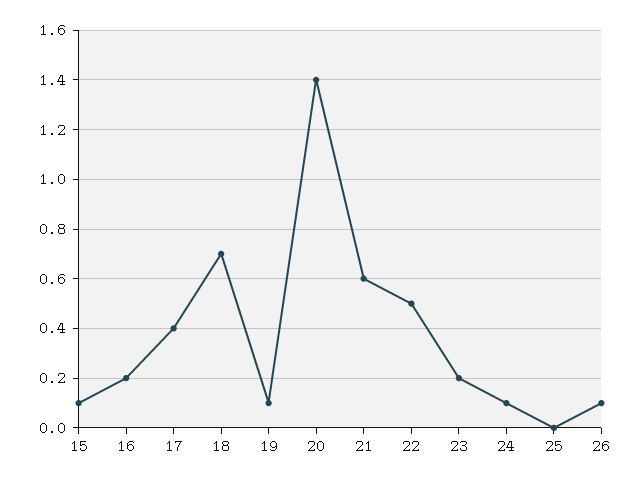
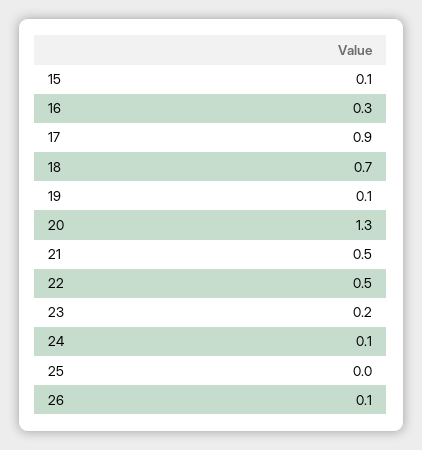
  {
    "15": 0.1,
-   "16": 0.2,
+   "16": 0.3,
-   "17": 0.4,
+   "17": 0.9,
    "18": 0.7,
    "19": 0.1,
-   "20": 1.4,
+   "20": 1.3,
-   "21": 0.6,
+   "21": 0.5,
    "22": 0.5,
    "23": 0.2,
    "24": 0.1,
    "25": 0,
    "26": 0.1
  }

